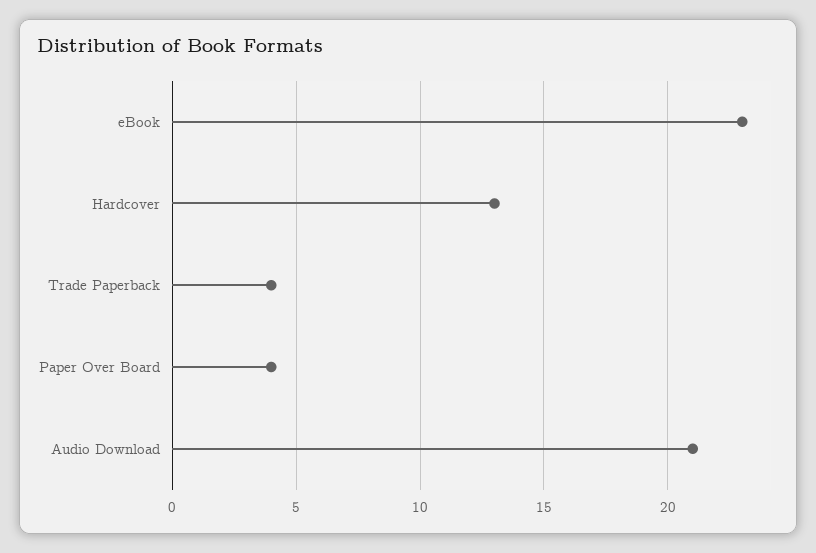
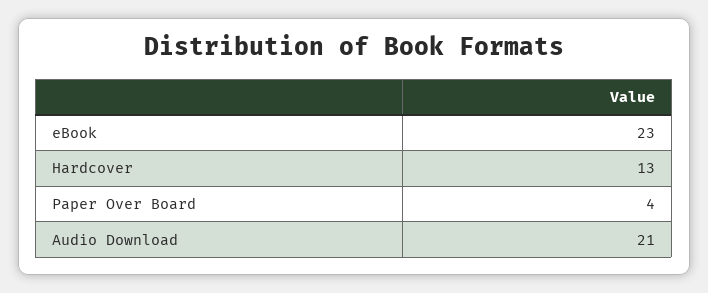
  {
    "eBook": 23,
    "Hardcover": 13,
-   "Trade Paperback": 4,
    "Paper Over Board": 4,
    "Audio Download": 21
  }

